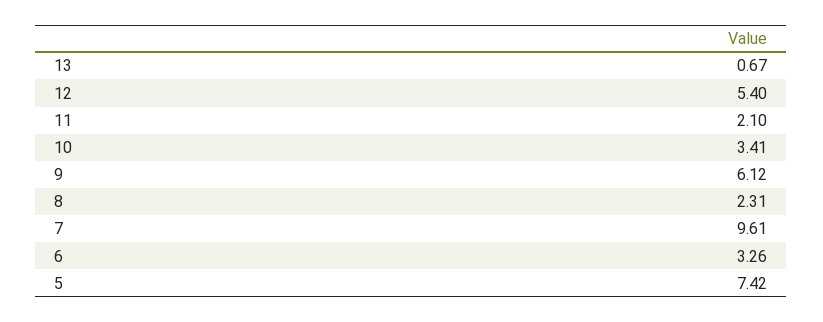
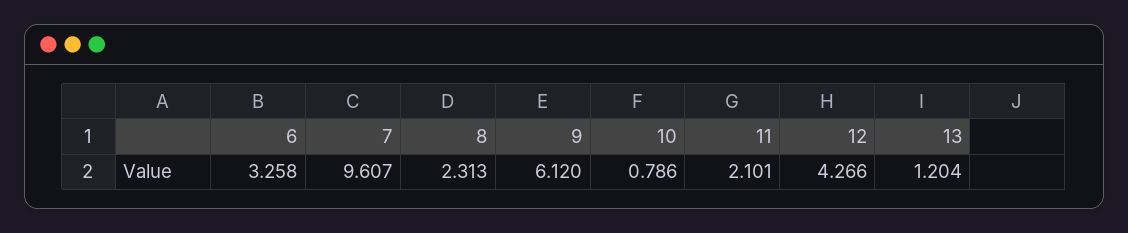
  {
-   "13": 0.67,
+   "13": 1.204,
-   "12": 5.4,
+   "12": 4.266,
    "11": 2.101,
-   "10": 3.41,
+   "10": 0.786,
    "9": 6.12,
    "8": 2.313,
    "7": 9.607,
-   "6": 3.258,
+   "6": 3.258
-   "5": 7.42
  }

